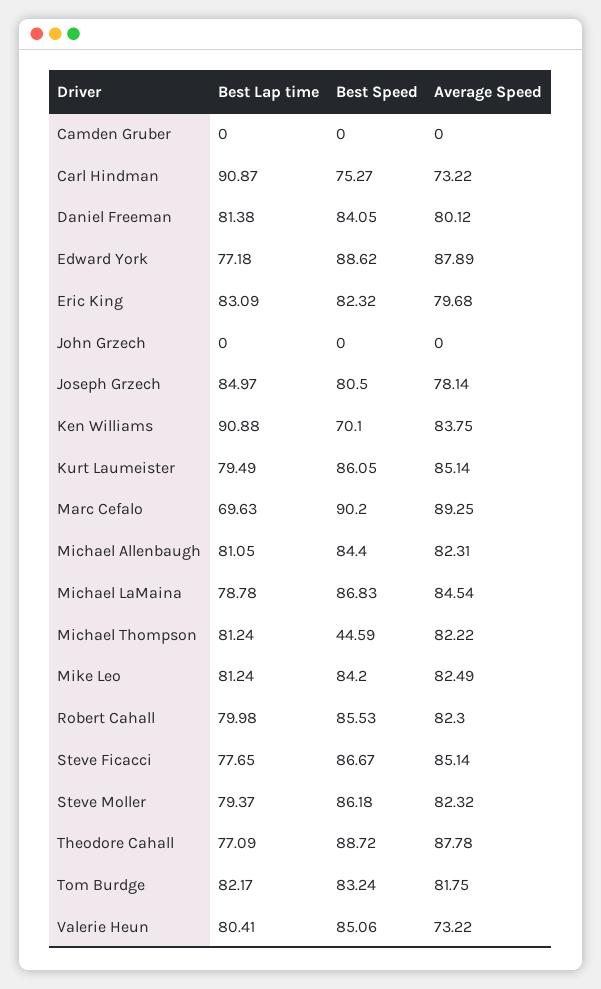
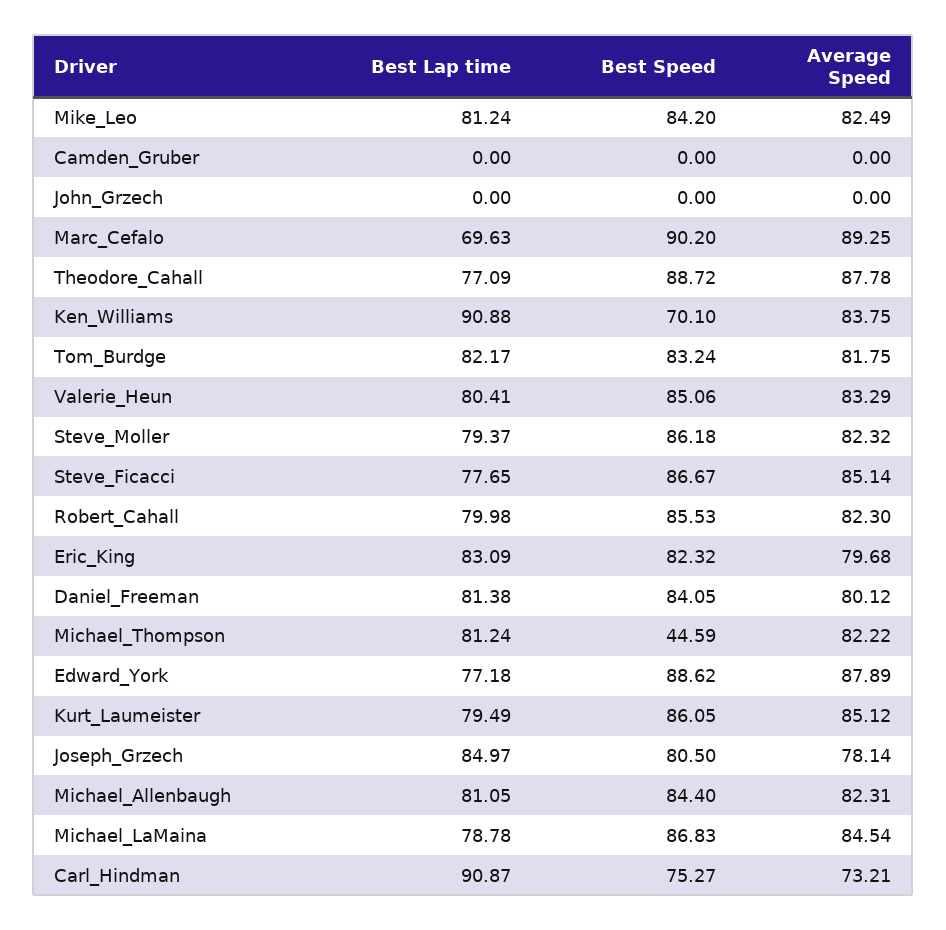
  {
    "Best Lap time": {
      "Camden Gruber": 0,
      "Carl Hindman": 90.87,
      "Daniel Freeman": 81.38,
      "Edward York": 77.18,
      "Eric King": 83.09,
      "John Grzech": 0,
      "Joseph Grzech": 84.97,
      "Ken Williams": 90.88,
      "Kurt Laumeister": 79.49,
      "Marc Cefalo": 69.63,
      "Michael Allenbaugh": 81.05,
      "Michael LaMaina": 78.78,
      "Michael Thompson": 81.24,
      "Mike Leo": 81.24,
      "Robert Cahall": 79.98,
      "Steve Ficacci": 77.65,
      "Steve Moller": 79.37,
      "Theodore Cahall": 77.09,
      "Tom Burdge": 82.17,
      "Valerie Heun": 80.41
    },
    "Best Speed": {
      "Camden Gruber": 0,
      "Carl Hindman": 75.27,
      "Daniel Freeman": 84.05,
      "Edward York": 88.62,
      "Eric King": 82.32,
      "John Grzech": 0,
      "Joseph Grzech": 80.5,
      "Ken Williams": 70.1,
      "Kurt Laumeister": 86.05,
      "Marc Cefalo": 90.2,
      "Michael Allenbaugh": 84.4,
      "Michael LaMaina": 86.83,
      "Michael Thompson": 44.59,
      "Mike Leo": 84.2,
      "Robert Cahall": 85.53,
      "Steve Ficacci": 86.67,
      "Steve Moller": 86.18,
      "Theodore Cahall": 88.72,
      "Tom Burdge": 83.24,
      "Valerie Heun": 85.06
    },
    "Average Speed": {
      "Camden Gruber": 0,
-     "Carl Hindman": 73.22,
+     "Carl Hindman": 73.21,
      "Daniel Freeman": 80.12,
      "Edward York": 87.89,
      "Eric King": 79.68,
      "John Grzech": 0,
      "Joseph Grzech": 78.14,
      "Ken Williams": 83.75,
-     "Kurt Laumeister": 85.14,
+     "Kurt Laumeister": 85.12,
      "Marc Cefalo": 89.25,
      "Michael Allenbaugh": 82.31,
      "Michael LaMaina": 84.54,
      "Michael Thompson": 82.22,
      "Mike Leo": 82.49,
      "Robert Cahall": 82.3,
      "Steve Ficacci": 85.14,
      "Steve Moller": 82.32,
      "Theodore Cahall": 87.78,
      "Tom Burdge": 81.75,
-     "Valerie Heun": 73.22
+     "Valerie Heun": 83.29
    }
  }

